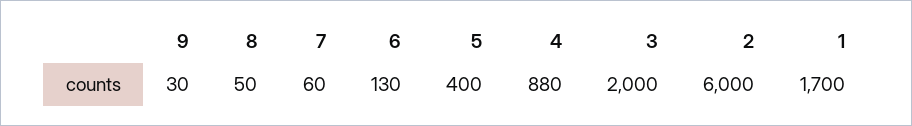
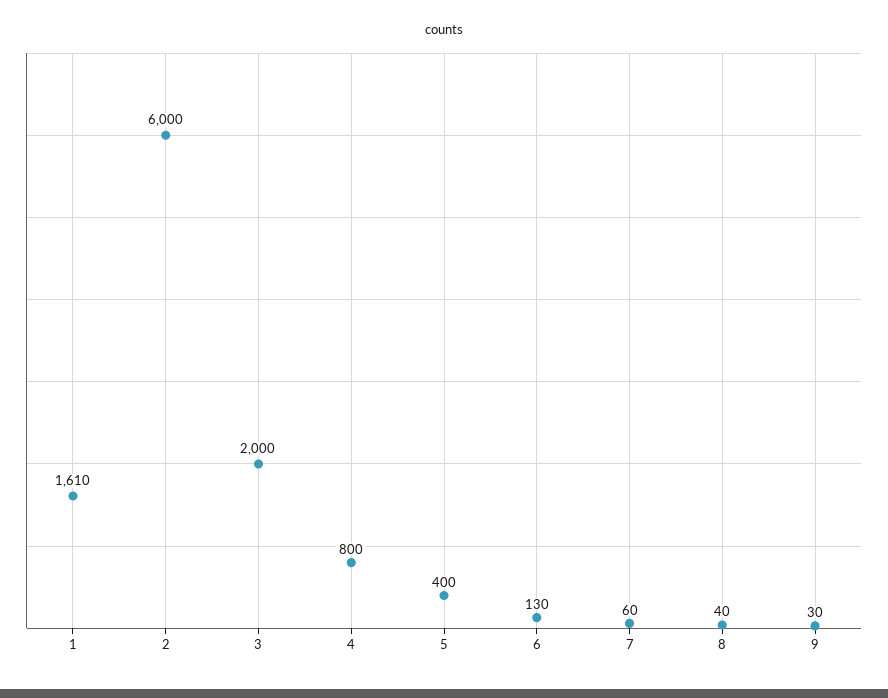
  {
    "9": 30,
-   "8": 50,
+   "8": 40,
    "7": 60,
    "6": 130,
    "5": 400,
-   "4": 880,
+   "4": 800,
    "3": 2000,
    "2": 6000,
-   "1": 1700
+   "1": 1610
  }

